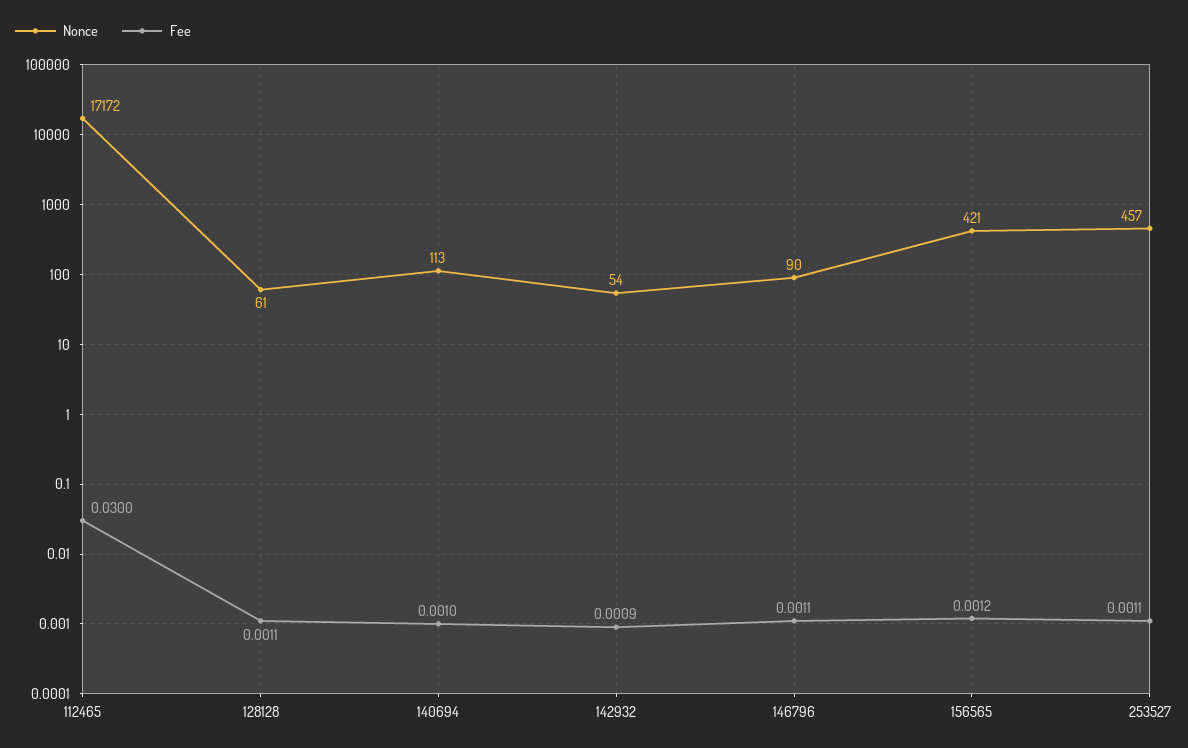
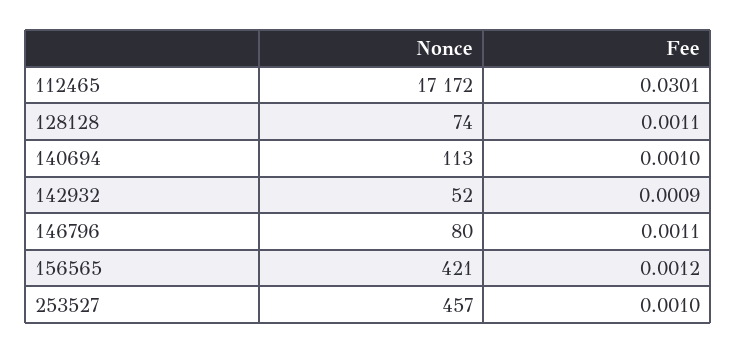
  {
    "Nonce": {
      "112465": 17172,
-     "128128": 61,
+     "128128": 74,
      "140694": 113,
-     "142932": 54,
+     "142932": 52,
-     "146796": 90,
+     "146796": 80,
      "156565": 421,
      "253527": 457
    },
    "Fee": {
-     "112465": 0.03,
+     "112465": 0.0301,
      "128128": 0.0011,
      "140694": 0.001,
      "142932": 0.0009,
      "146796": 0.0011,
      "156565": 0.0012,
-     "253527": 0.0011
+     "253527": 0.001
    }
  }

